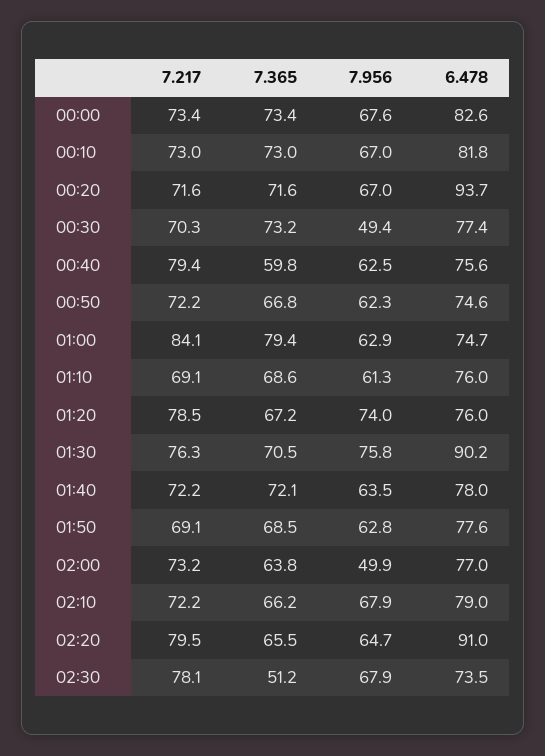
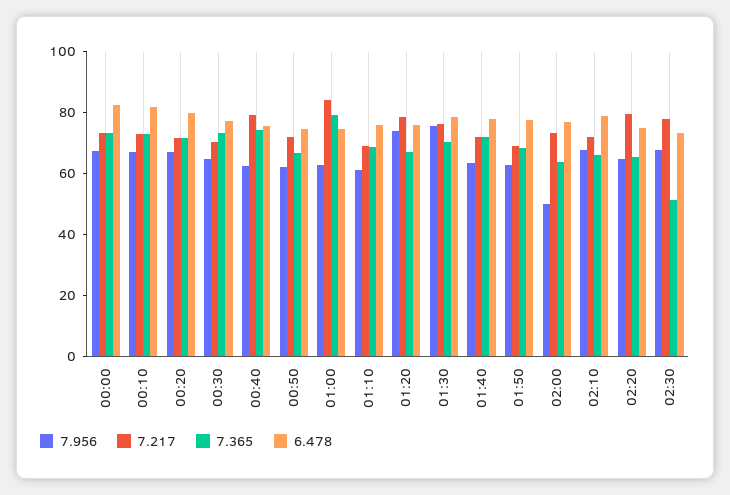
  {
    "7.217": {
      "00:00": 73.4,
      "00:10": 73,
      "00:20": 71.6,
      "00:30": 70.3,
      "00:40": 79.4,
      "00:50": 72.2,
      "01:00": 84.1,
      "01:10": 69.1,
      "01:20": 78.5,
      "01:30": 76.3,
      "01:40": 72.2,
      "01:50": 69.1,
      "02:00": 73.2,
      "02:10": 72.2,
      "02:20": 79.5,
      "02:30": 78.1
    },
    "7.365": {
      "00:00": 73.4,
      "00:10": 73,
      "00:20": 71.6,
      "00:30": 73.2,
-     "00:40": 59.8,
+     "00:40": 75,
      "00:50": 66.8,
      "01:00": 79.4,
      "01:10": 68.6,
      "01:20": 67.2,
      "01:30": 70.5,
      "01:40": 72.1,
      "01:50": 68.5,
      "02:00": 63.8,
      "02:10": 66.2,
      "02:20": 65.5,
      "02:30": 51.2
    },
    "7.956": {
      "00:00": 67.6,
      "00:10": 67,
      "00:20": 67,
-     "00:30": 49.4,
+     "00:30": 65,
      "00:40": 62.5,
      "00:50": 62.3,
      "01:00": 62.9,
      "01:10": 61.3,
      "01:20": 74,
      "01:30": 75.8,
      "01:40": 63.5,
      "01:50": 62.8,
      "02:00": 49.9,
      "02:10": 67.9,
      "02:20": 64.7,
      "02:30": 67.9
    },
    "6.478": {
      "00:00": 82.6,
      "00:10": 81.8,
-     "00:20": 93.7,
+     "00:20": 80,
      "00:30": 77.4,
      "00:40": 75.6,
      "00:50": 74.6,
      "01:00": 74.7,
      "01:10": 76,
      "01:20": 76,
-     "01:30": 90.2,
+     "01:30": 80,
      "01:40": 78,
      "01:50": 77.6,
      "02:00": 77,
      "02:10": 79,
-     "02:20": 91,
+     "02:20": 75,
      "02:30": 73.5
    }
  }

